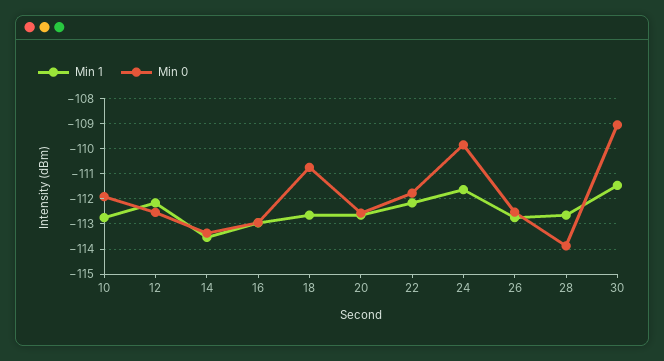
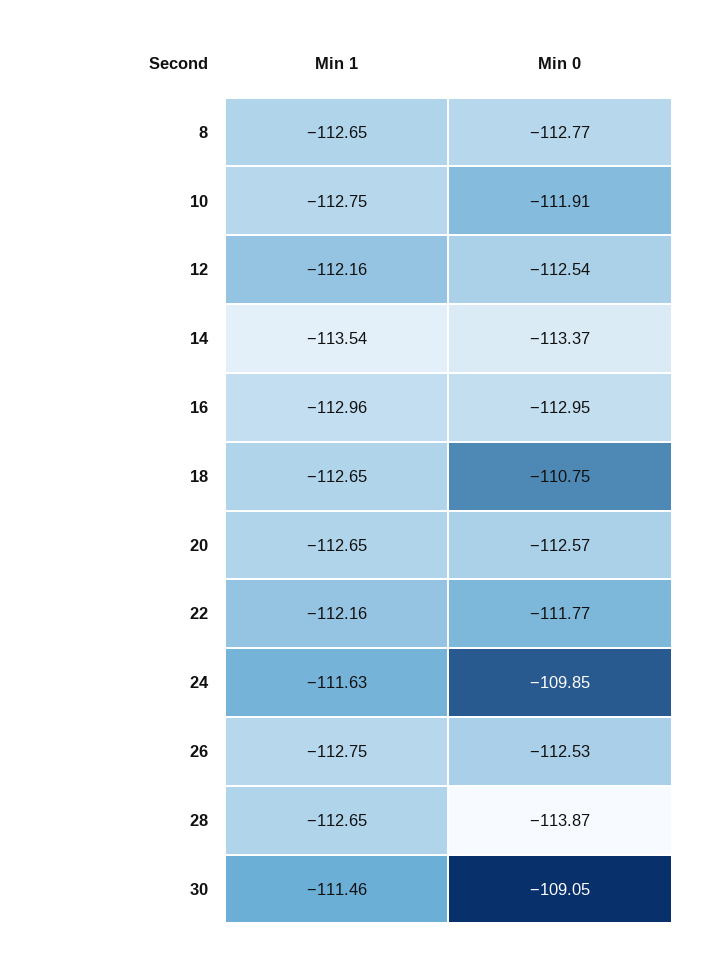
  {
    "Min 1": {
      "10": -112.75,
      "12": -112.16,
      "14": -113.54,
      "16": -112.96,
      "18": -112.65,
      "20": -112.65,
      "22": -112.16,
      "24": -111.63,
      "26": -112.75,
      "28": -112.65,
-     "30": -111.46
+     "30": -111.46,
+     "8": -112.65
    },
    "Min 0": {
      "10": -111.91,
      "12": -112.54,
      "14": -113.37,
      "16": -112.95,
      "18": -110.75,
      "20": -112.57,
      "22": -111.77,
      "24": -109.85,
      "26": -112.53,
      "28": -113.87,
-     "30": -109.05
+     "30": -109.05,
+     "8": -112.77
    }
  }

